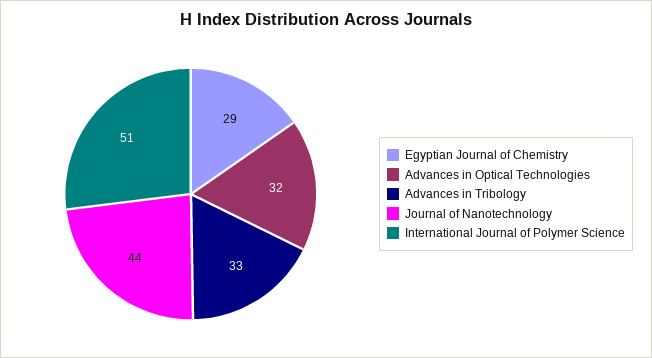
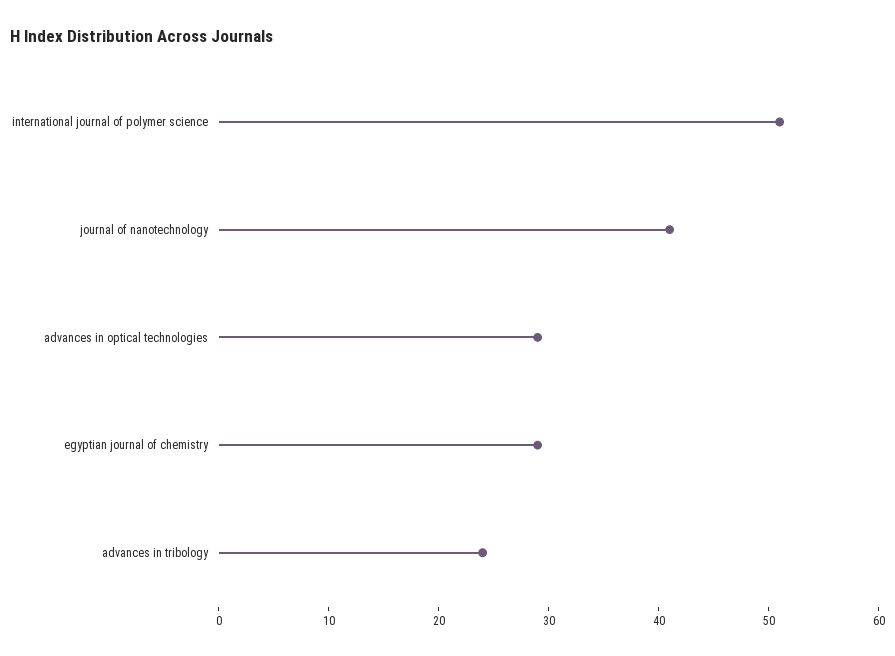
  {
    "Egyptian Journal of Chemistry": 29,
-   "Advances in Optical Technologies": 32,
+   "Advances in Optical Technologies": 29,
-   "Advances in Tribology": 33,
+   "Advances in Tribology": 24,
-   "Journal of Nanotechnology": 44,
+   "Journal of Nanotechnology": 41,
    "International Journal of Polymer Science": 51
  }

